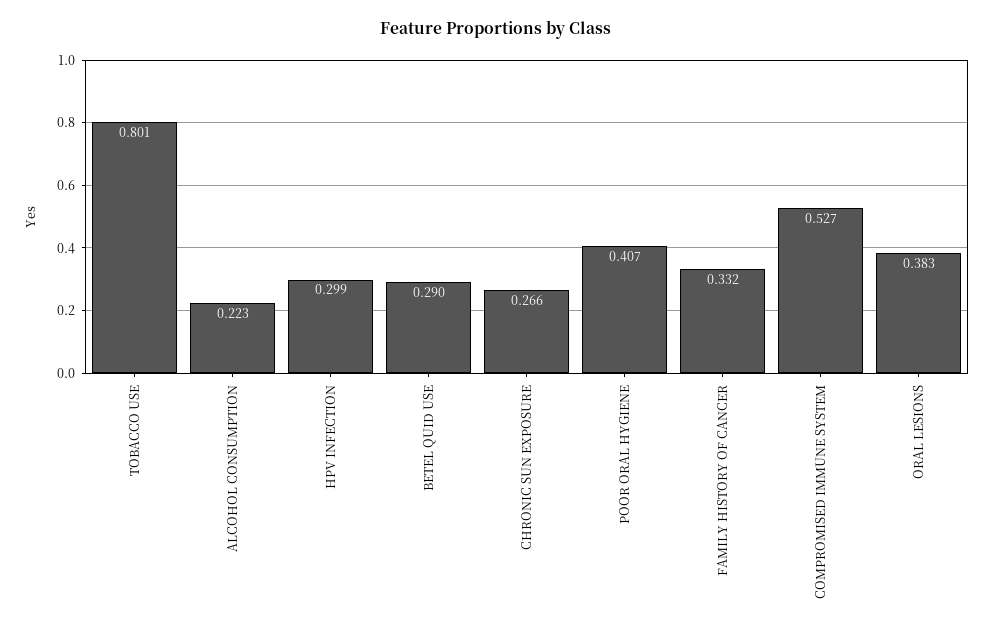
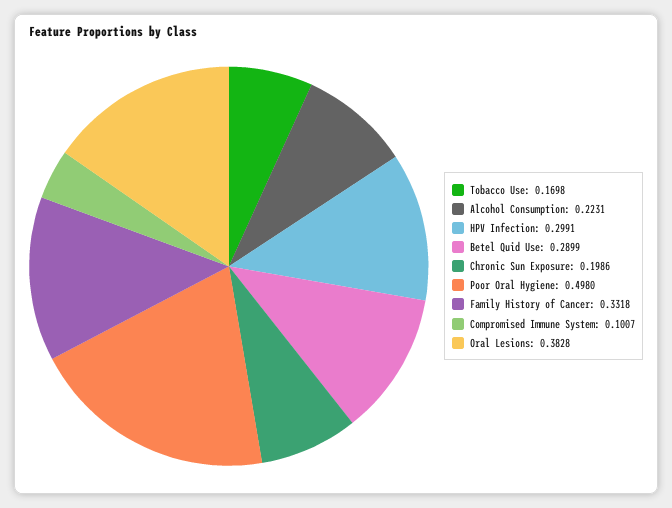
  {
-   "TOBACCO USE": 0.801,
+   "TOBACCO USE": 0.1698,
    "ALCOHOL CONSUMPTION": 0.2231,
    "HPV INFECTION": 0.2991,
    "BETEL QUID USE": 0.2899,
-   "CHRONIC SUN EXPOSURE": 0.266,
+   "CHRONIC SUN EXPOSURE": 0.1986,
-   "POOR ORAL HYGIENE": 0.407,
+   "POOR ORAL HYGIENE": 0.498,
    "FAMILY HISTORY OF CANCER": 0.3318,
-   "COMPROMISED IMMUNE SYSTEM": 0.527,
+   "COMPROMISED IMMUNE SYSTEM": 0.1007,
    "ORAL LESIONS": 0.3828
  }

